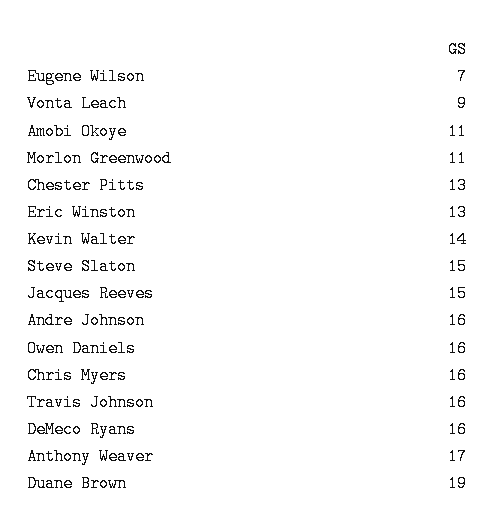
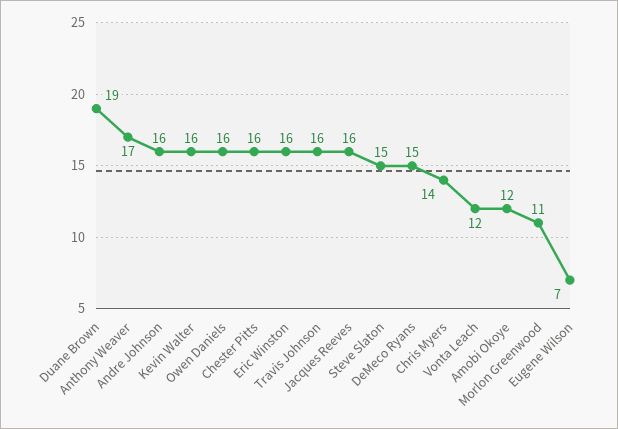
  {
    "Eugene Wilson": 7,
-   "Vonta Leach": 9,
+   "Vonta Leach": 12,
-   "Amobi Okoye": 11,
+   "Amobi Okoye": 12,
    "Morlon Greenwood": 11,
-   "Chester Pitts": 13,
+   "Chester Pitts": 16,
-   "Eric Winston": 13,
+   "Eric Winston": 16,
-   "Kevin Walter": 14,
+   "Kevin Walter": 16,
    "Steve Slaton": 15,
-   "Jacques Reeves": 15,
+   "Jacques Reeves": 16,
    "Andre Johnson": 16,
    "Owen Daniels": 16,
-   "Chris Myers": 16,
+   "Chris Myers": 14,
    "Travis Johnson": 16,
-   "DeMeco Ryans": 16,
+   "DeMeco Ryans": 15,
    "Anthony Weaver": 17,
    "Duane Brown": 19
  }

